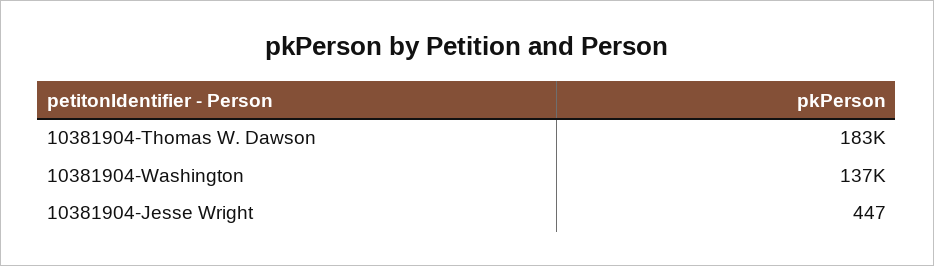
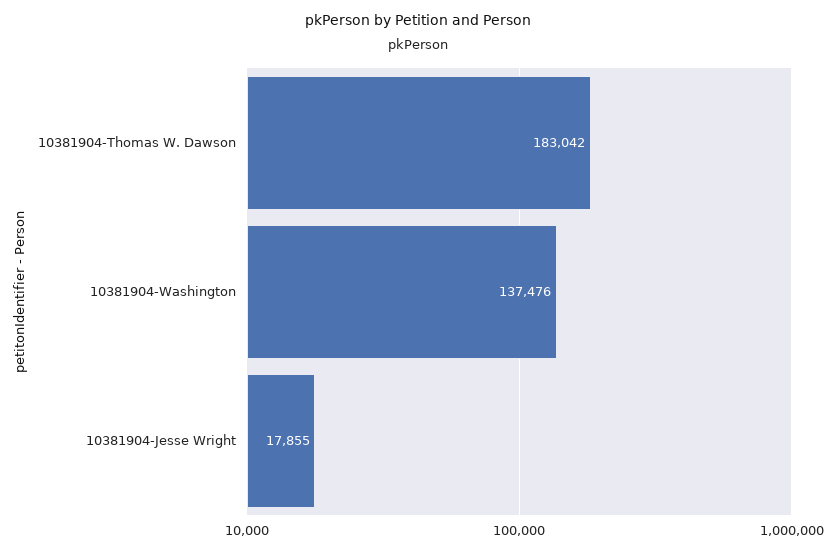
  {
    "10381904-Thomas W. Dawson": 183042,
    "10381904-Washington": 137476,
-   "10381904-Jesse Wright": 447
+   "10381904-Jesse Wright": 17855
  }

